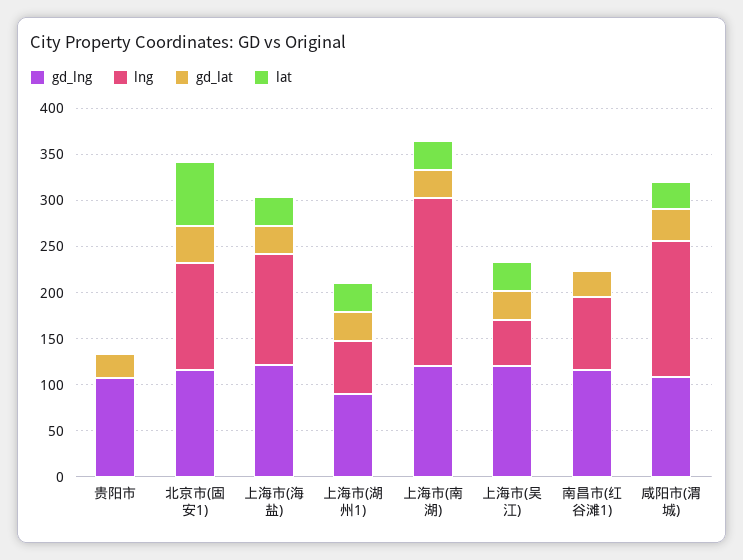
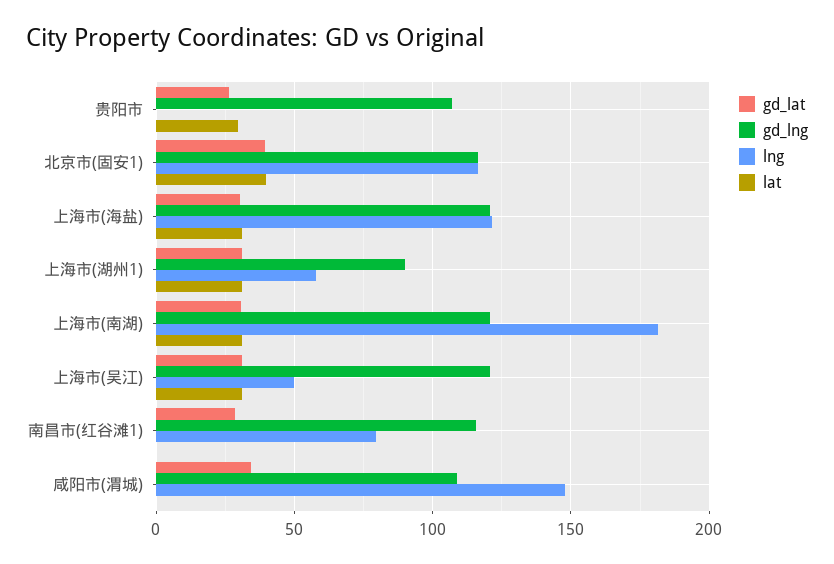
  {
    "gd_lng": {
      "贵阳市": 105,
      "北京市(固安1)": 115,
      "上海市(海盐)": 120,
      "上海市(湖州1)": 90,
      "上海市(南湖)": 120,
      "上海市(吴江)": 120,
      "南昌市(红谷滩1)": 115,
      "咸阳市(渭城)": 110
    },
    "lng": {
      "贵阳市": 0,
      "北京市(固安1)": 115,
      "上海市(海盐)": 120,
      "上海市(湖州1)": 60,
      "上海市(南湖)": 180,
      "上海市(吴江)": 50,
      "南昌市(红谷滩1)": 80,
      "咸阳市(渭城)": 150
    },
    "gd_lat": {
      "贵阳市": 25,
      "北京市(固安1)": 40,
      "上海市(海盐)": 30,
      "上海市(湖州1)": 30,
      "上海市(南湖)": 30,
      "上海市(吴江)": 30,
      "南昌市(红谷滩1)": 30,
      "咸阳市(渭城)": 35
    },
    "lat": {
-     "贵阳市": 0,
+     "贵阳市": 30,
-     "北京市(固安1)": 70,
+     "北京市(固安1)": 40,
      "上海市(海盐)": 30,
      "上海市(湖州1)": 30,
      "上海市(南湖)": 30,
      "上海市(吴江)": 30,
      "南昌市(红谷滩1)": 0,
-     "咸阳市(渭城)": 30
+     "咸阳市(渭城)": 0
    }
  }

